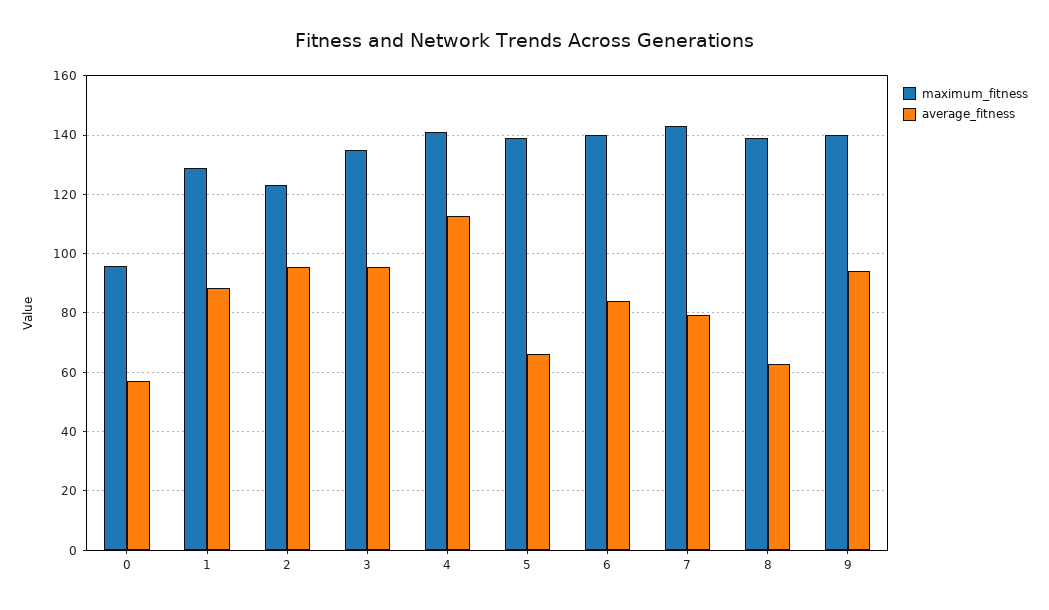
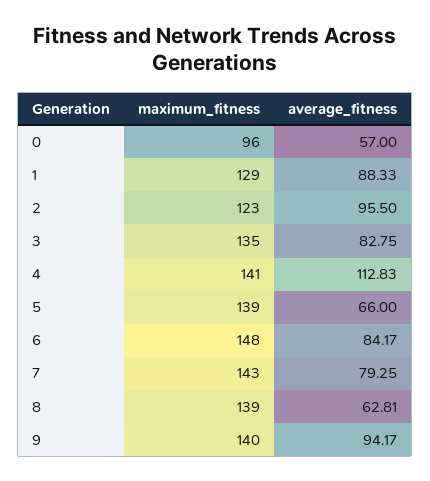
  {
    "maximum_fitness": {
      "0": 96,
      "1": 129,
      "2": 123,
      "3": 135,
      "4": 141,
      "5": 139,
-     "6": 140,
+     "6": 148,
      "7": 143,
      "8": 139,
      "9": 140
    },
    "average_fitness": {
      "0": 57,
      "1": 88.33,
      "2": 95.5,
-     "3": 95,
+     "3": 82.75,
      "4": 112.83,
      "5": 66,
      "6": 84.17,
      "7": 79.25,
      "8": 62.81,
      "9": 94.17
    }
  }

